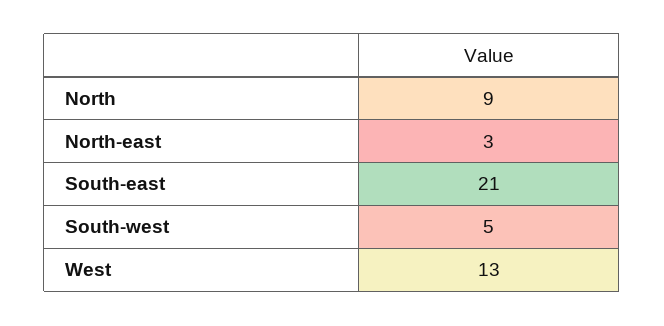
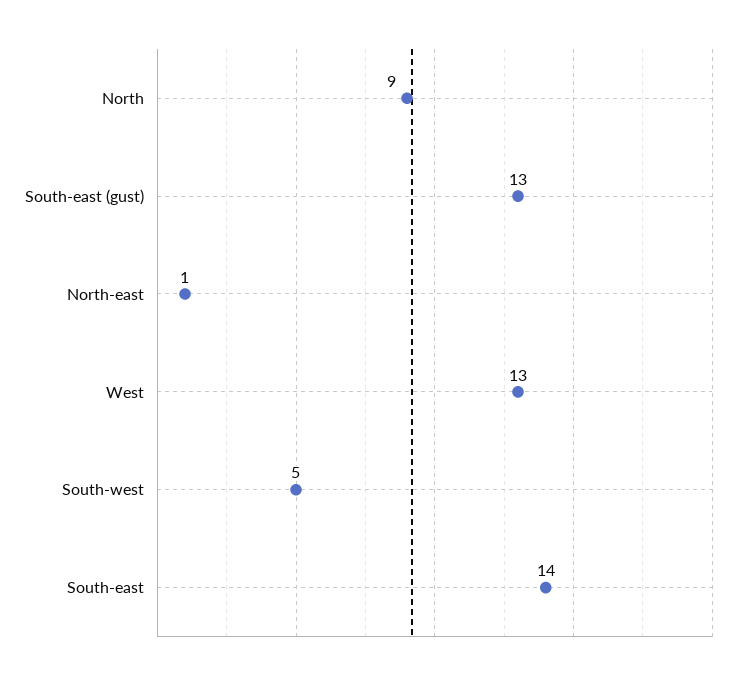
  {
    "North": 9,
-   "North-east": 3,
+   "North-east": 1,
-   "South-east": 21,
+   "South-east": 14,
    "South-west": 5,
-   "West": 13
+   "West": 13,
+   "South-east (gust)": 13
  }

